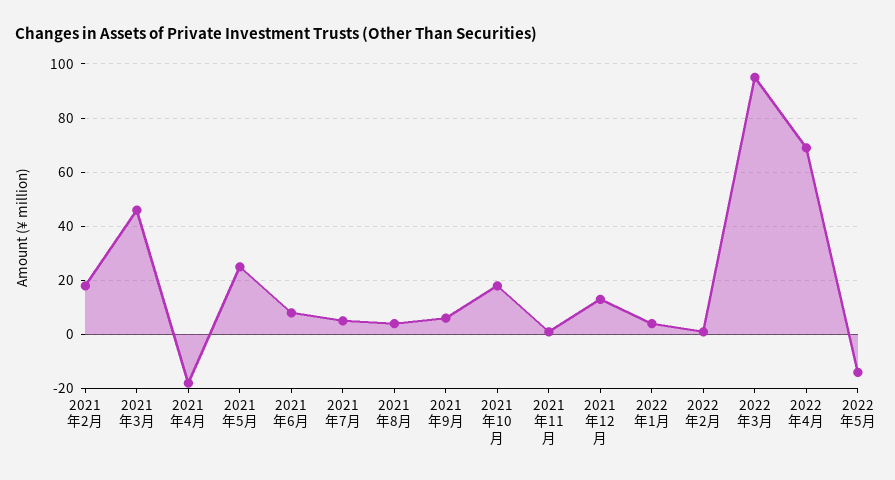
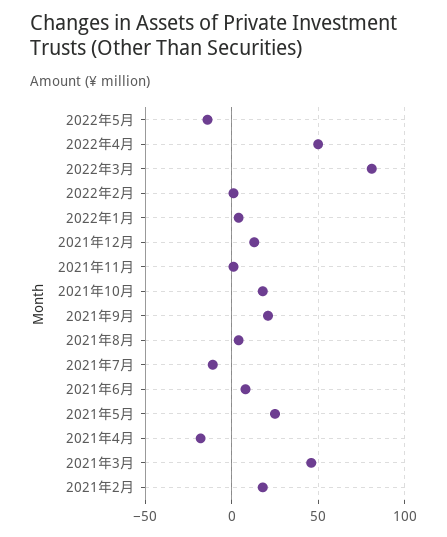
  {
    "2021年2月": 20,
    "2021年3月": 45,
    "2021年4月": -20,
    "2021年5月": 25,
    "2021年6月": 10,
-   "2021年7月": 5,
+   "2021年7月": -10,
    "2021年8月": 5,
-   "2021年9月": 5,
+   "2021年9月": 20,
    "2021年10月": 20,
    "2021年11月": 0,
    "2021年12月": 15,
    "2022年1月": 5,
    "2022年2月": 0,
-   "2022年3月": 95,
+   "2022年3月": 80,
-   "2022年4月": 70,
+   "2022年4月": 50,
    "2022年5月": -15
  }

